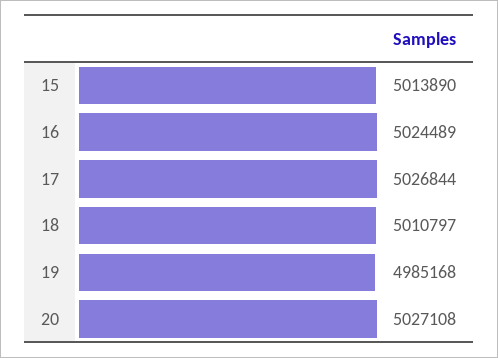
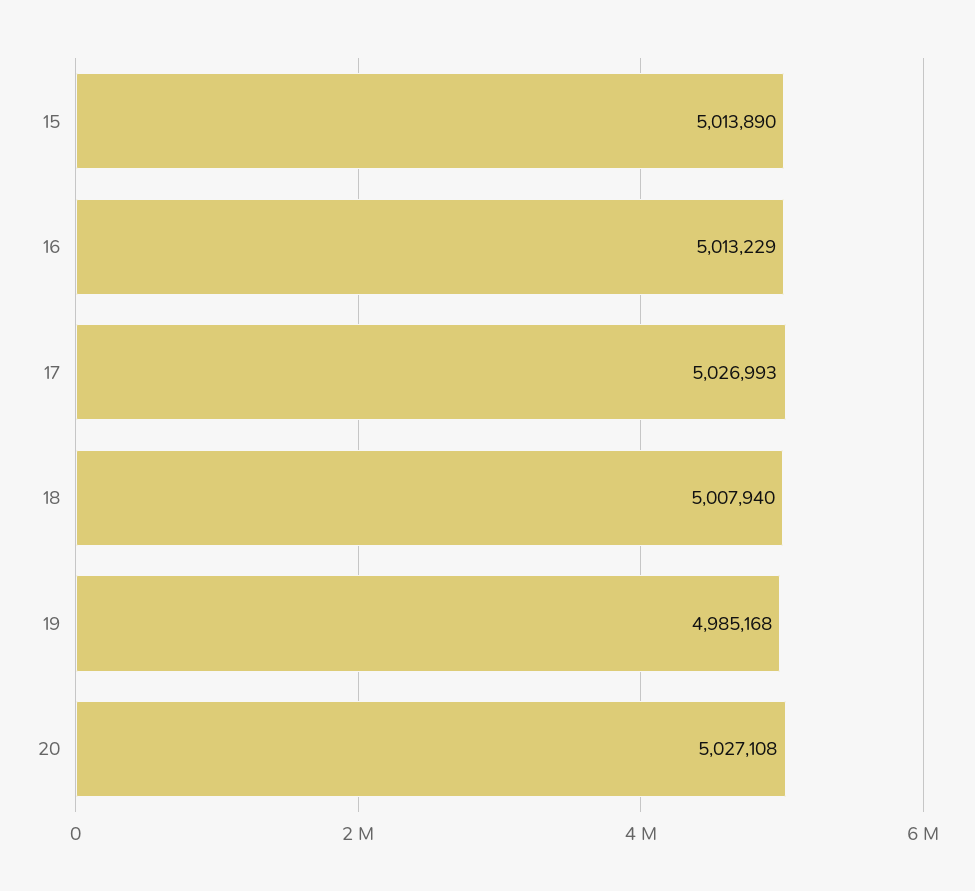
  {
    "15": 5013890,
-   "16": 5024489,
+   "16": 5013229,
-   "17": 5026844,
+   "17": 5026993,
-   "18": 5010797,
+   "18": 5007940,
    "19": 4985168,
    "20": 5027108
  }

